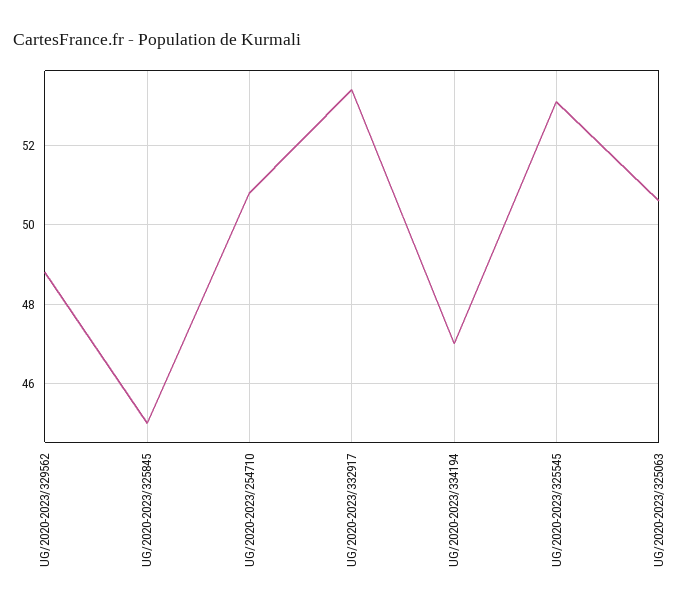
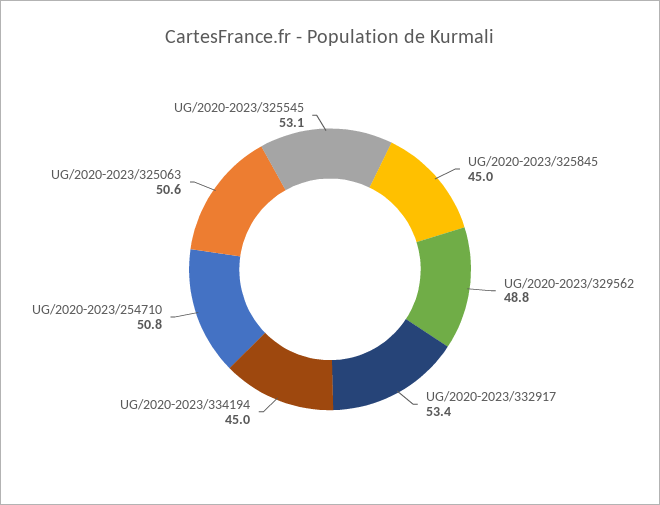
  {
    "UG/2020-2023/329562": 48.8,
    "UG/2020-2023/325845": 45,
    "UG/2020-2023/254710": 50.8,
    "UG/2020-2023/332917": 53.4,
-   "UG/2020-2023/334194": 47,
+   "UG/2020-2023/334194": 45,
    "UG/2020-2023/325545": 53.1,
    "UG/2020-2023/325063": 50.6
  }

